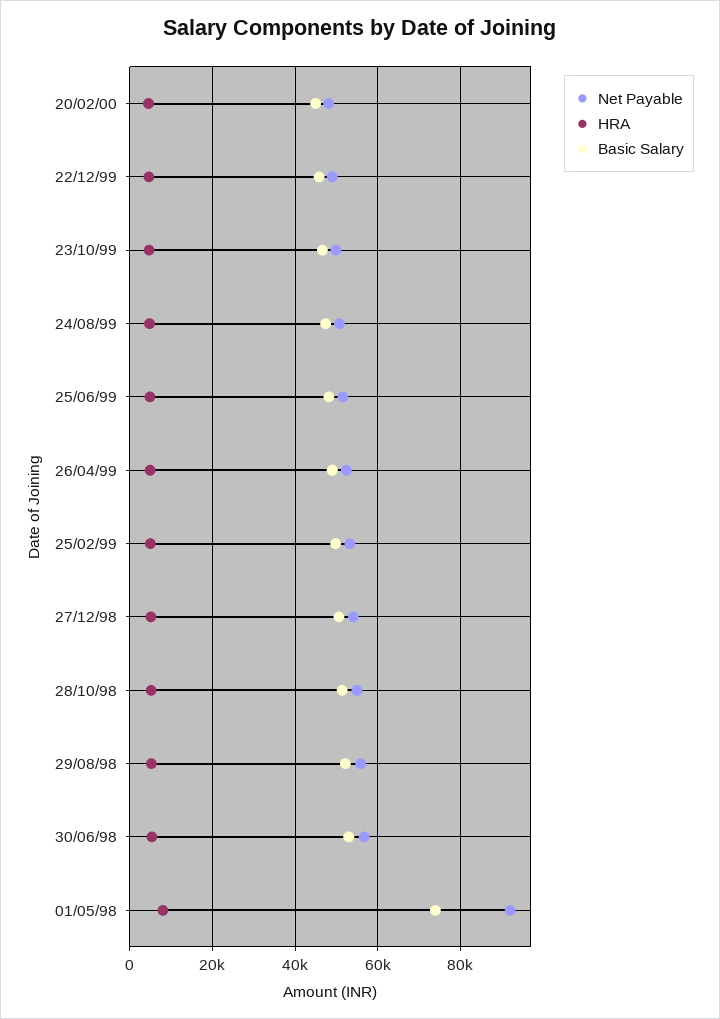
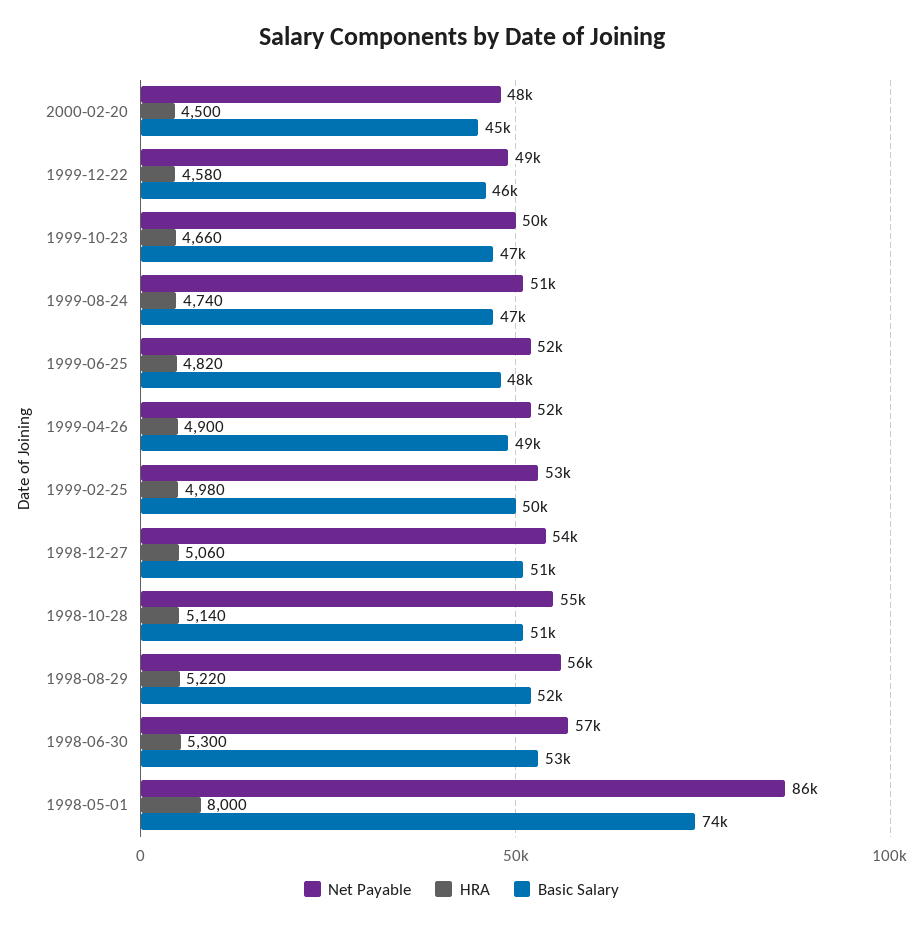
  {
    "Net Payable": {
      "20/02/00": 48000,
      "22/12/99": 49000,
      "23/10/99": 50000,
      "24/08/99": 51000,
      "25/06/99": 52000,
      "26/04/99": 52000,
      "25/02/99": 53000,
      "27/12/98": 54000,
      "28/10/98": 55000,
      "29/08/98": 56000,
      "30/06/98": 57000,
-     "01/05/98": 92000
+     "01/05/98": 86000
    },
    "HRA": {
      "20/02/00": 4500,
      "22/12/99": 4580,
      "23/10/99": 4660,
      "24/08/99": 4740,
      "25/06/99": 4820,
      "26/04/99": 4900,
      "25/02/99": 4980,
      "27/12/98": 5060,
      "28/10/98": 5140,
      "29/08/98": 5220,
      "30/06/98": 5300,
      "01/05/98": 8000
    },
    "Basic Salary": {
      "20/02/00": 45000,
      "22/12/99": 46000,
      "23/10/99": 47000,
      "24/08/99": 47000,
      "25/06/99": 48000,
      "26/04/99": 49000,
      "25/02/99": 50000,
      "27/12/98": 51000,
      "28/10/98": 51000,
      "29/08/98": 52000,
      "30/06/98": 53000,
      "01/05/98": 74000
    }
  }

